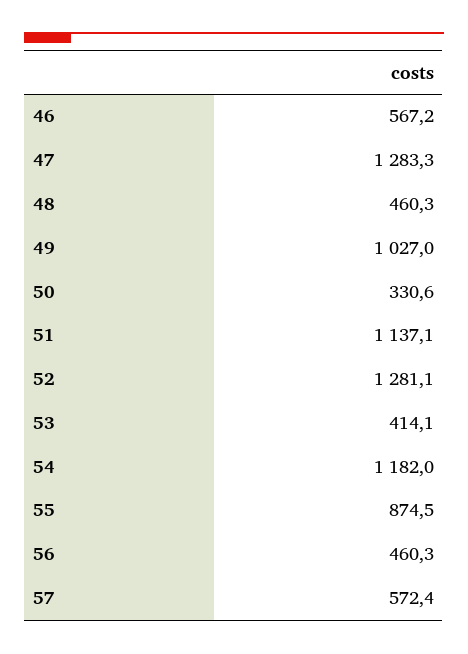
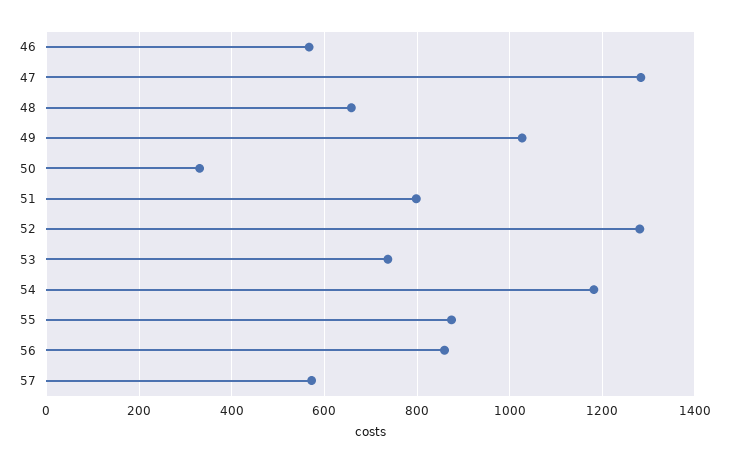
  {
    "46": 567.2,
    "47": 1283.3,
-   "48": 460.3,
+   "48": 660,
    "49": 1027,
    "50": 330.6,
-   "51": 1137.1,
+   "51": 800,
    "52": 1281.1,
-   "53": 414.1,
+   "53": 740,
    "54": 1182,
    "55": 874.5,
-   "56": 460.3,
+   "56": 860,
    "57": 572.4
  }

